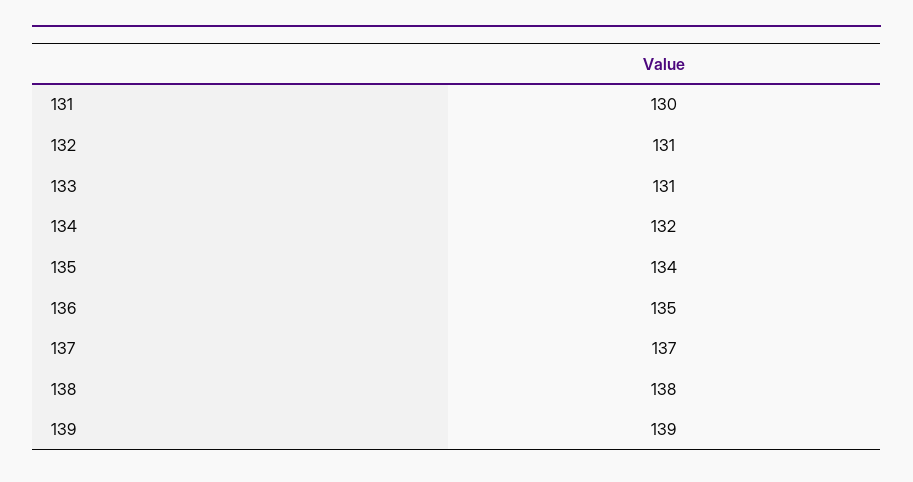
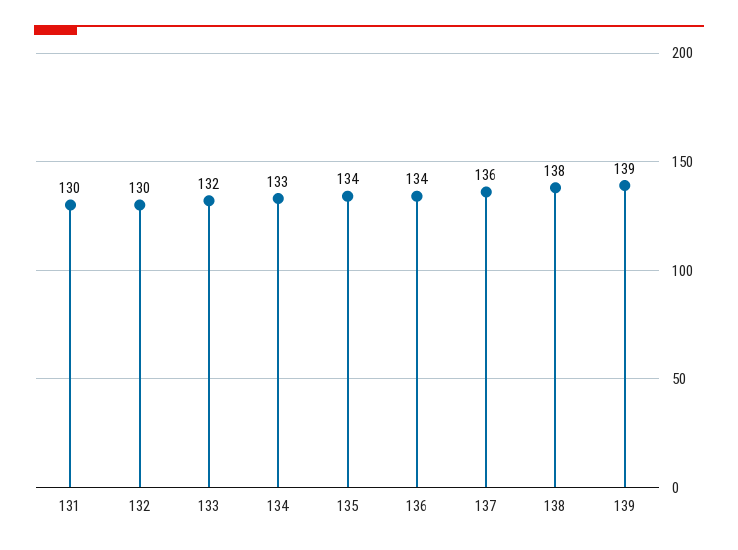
  {
    "131": 130,
-   "132": 131,
+   "132": 130,
-   "133": 131,
+   "133": 132,
-   "134": 132,
+   "134": 133,
    "135": 134,
-   "136": 135,
+   "136": 134,
-   "137": 137,
+   "137": 136,
    "138": 138,
    "139": 139
  }

